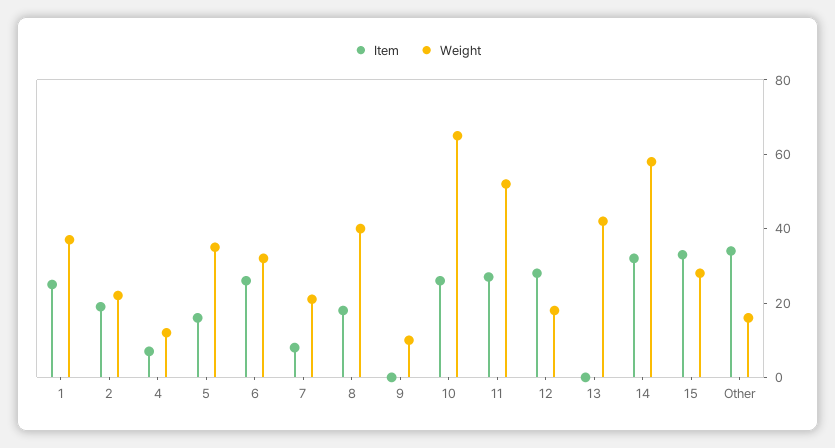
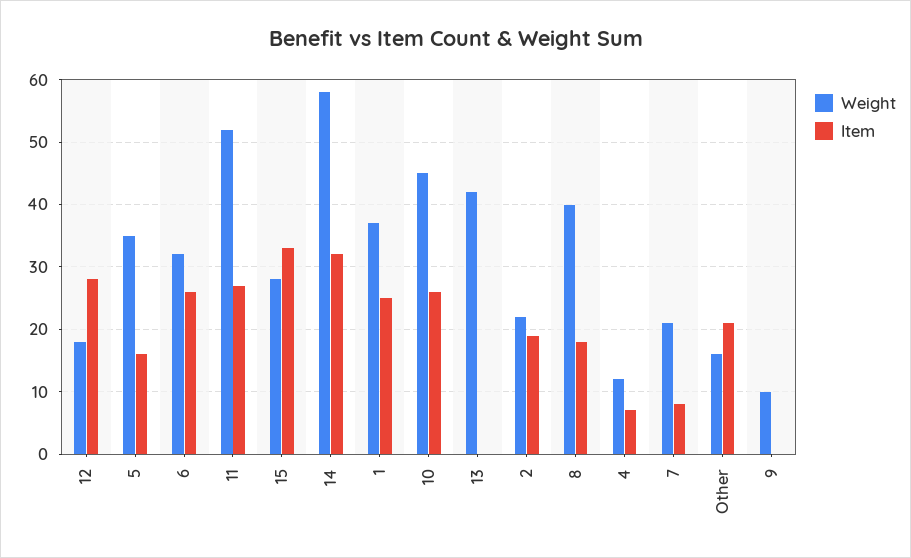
  {
    "Item": {
      "1": 25,
      "2": 19,
      "4": 7,
      "5": 16,
      "6": 26,
      "7": 8,
      "8": 18,
      "9": 0,
      "10": 26,
      "11": 27,
      "12": 28,
      "13": 0,
      "14": 32,
      "15": 33,
-     "Other": 35
+     "Other": 21
    },
    "Weight": {
      "1": 37,
      "2": 22,
      "4": 12,
      "5": 35,
      "6": 32,
      "7": 21,
      "8": 40,
      "9": 10,
-     "10": 65,
+     "10": 45,
      "11": 52,
      "12": 18,
      "13": 42,
      "14": 58,
      "15": 28,
      "Other": 16
    }
  }

